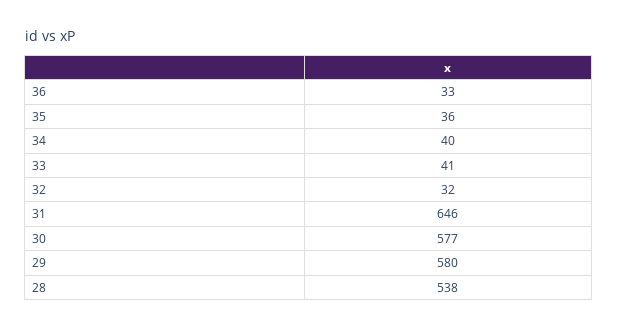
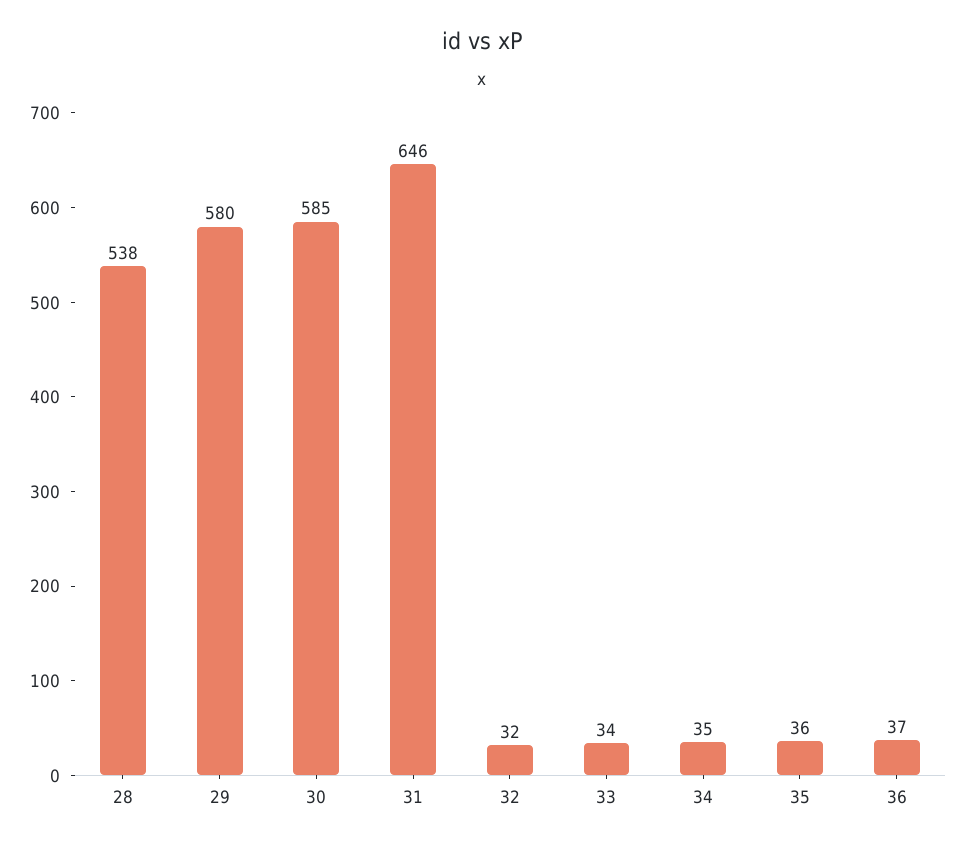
  {
-   "36": 33,
+   "36": 37,
    "35": 36,
-   "34": 40,
+   "34": 35,
-   "33": 41,
+   "33": 34,
    "32": 32,
    "31": 646,
-   "30": 577,
+   "30": 585,
    "29": 580,
    "28": 538
  }

